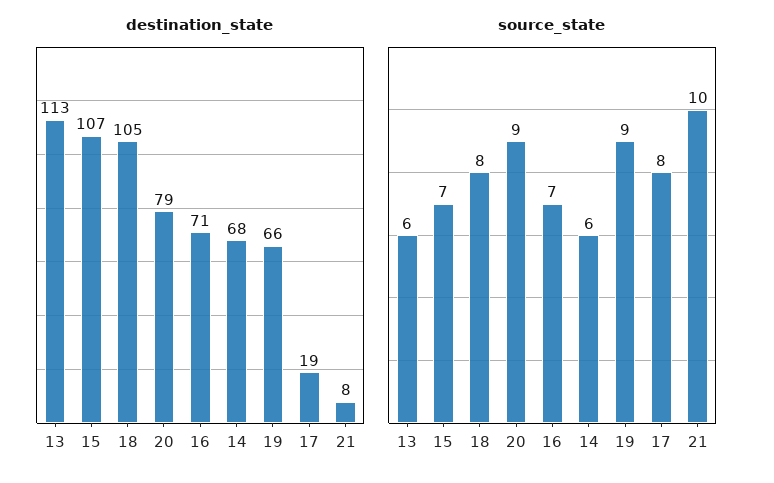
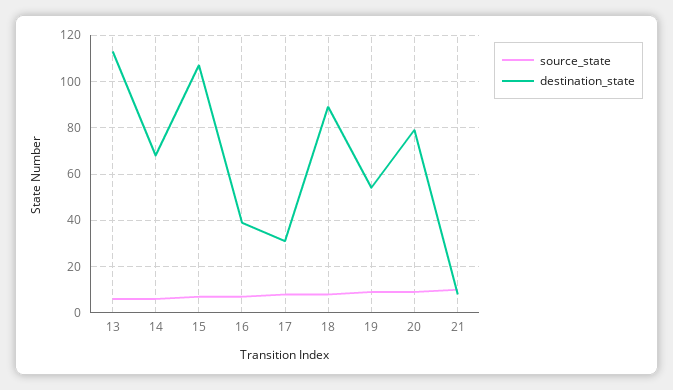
  {
    "destination_state": {
      "13": 113,
      "15": 107,
-     "18": 105,
+     "18": 90,
      "20": 79,
-     "16": 71,
+     "16": 40,
      "14": 68,
-     "19": 66,
+     "19": 55,
-     "17": 19,
+     "17": 30,
      "21": 8
    },
    "source_state": {
      "13": 6,
      "15": 7,
      "18": 8,
      "20": 9,
      "16": 7,
      "14": 6,
      "19": 9,
      "17": 8,
      "21": 10
    }
  }

